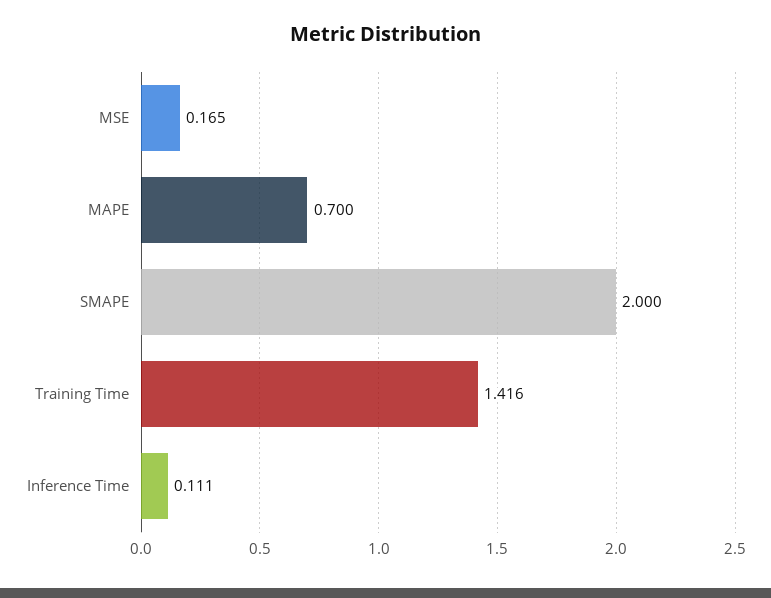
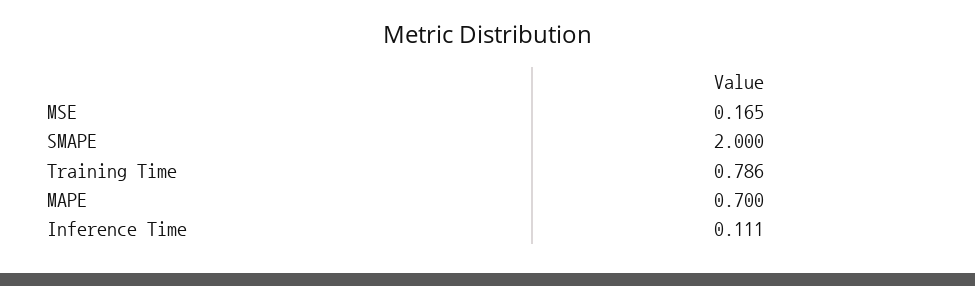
  {
    "MSE": 0.165,
    "MAPE": 0.7,
    "SMAPE": 2,
-   "Training Time": 1.416,
+   "Training Time": 0.786,
    "Inference Time": 0.111
  }

